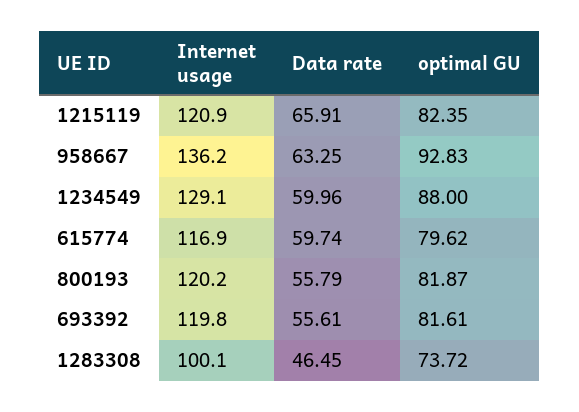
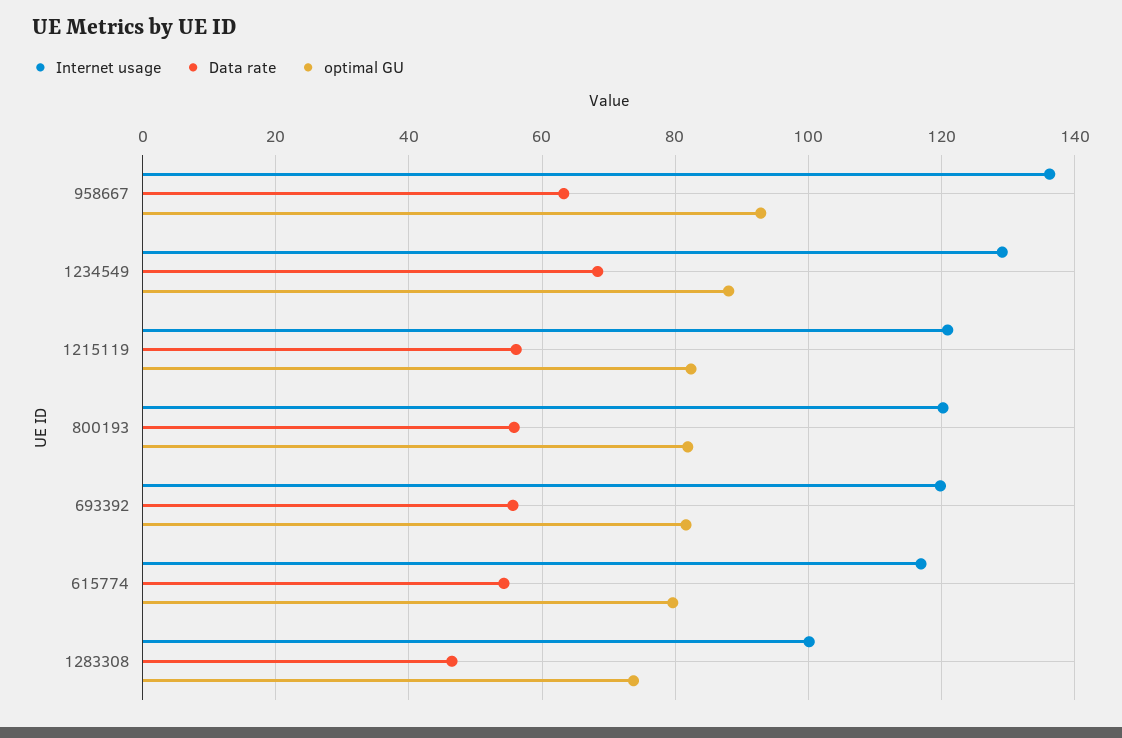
  {
    "Internet usage": {
      "1215119": 120.9,
      "958667": 136.2,
      "1234549": 129.1,
      "615774": 116.9,
      "800193": 120.2,
      "693392": 119.8,
      "1283308": 100.1
    },
    "Data rate": {
-     "1215119": 65.91,
+     "1215119": 56,
      "958667": 63.25,
-     "1234549": 59.96,
+     "1234549": 68,
-     "615774": 59.74,
+     "615774": 54,
      "800193": 55.79,
      "693392": 55.61,
      "1283308": 46.45
    },
    "optimal GU": {
      "1215119": 82.35,
      "958667": 92.83,
      "1234549": 88,
      "615774": 79.62,
      "800193": 81.87,
      "693392": 81.61,
      "1283308": 73.72
    }
  }

